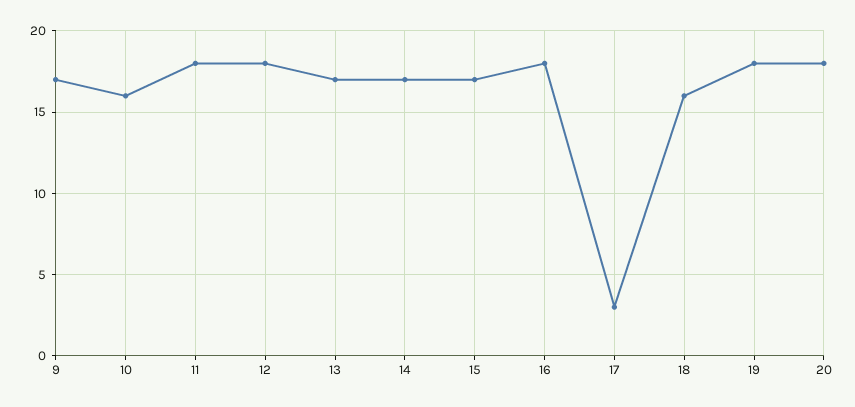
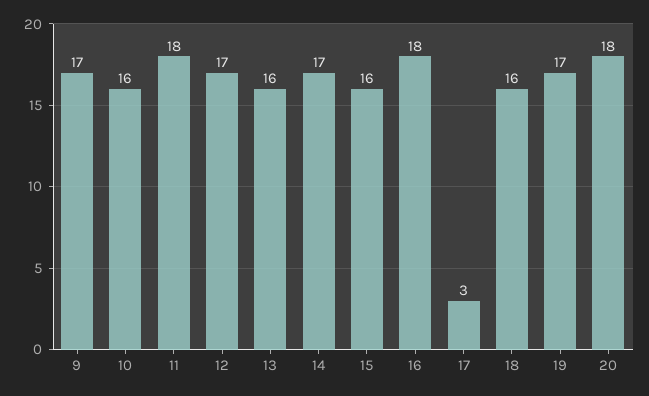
  {
    "9": 17,
    "10": 16,
    "11": 18,
-   "12": 18,
+   "12": 17,
-   "13": 17,
+   "13": 16,
    "14": 17,
-   "15": 17,
+   "15": 16,
    "16": 18,
    "17": 3,
    "18": 16,
-   "19": 18,
+   "19": 17,
    "20": 18
  }

